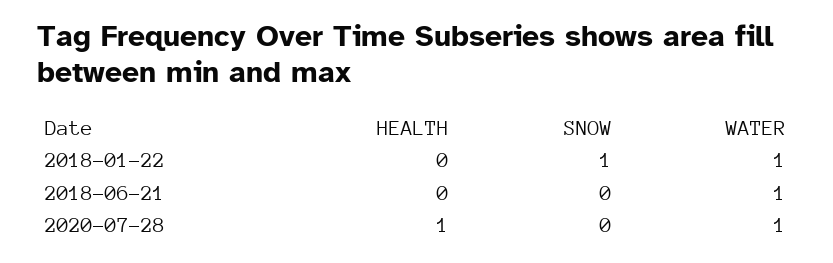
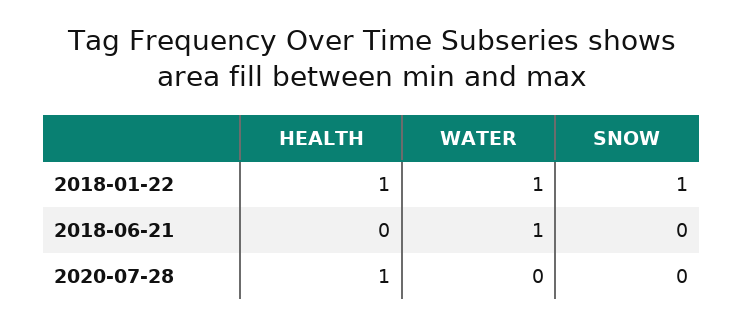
  {
    "HEALTH": {
-     "2018-01-22": 0,
+     "2018-01-22": 1,
      "2018-06-21": 0,
      "2020-07-28": 1
    },
    "SNOW": {
      "2018-01-22": 1,
      "2018-06-21": 0,
      "2020-07-28": 0
    },
    "WATER": {
      "2018-01-22": 1,
      "2018-06-21": 1,
-     "2020-07-28": 1
+     "2020-07-28": 0
    }
  }

